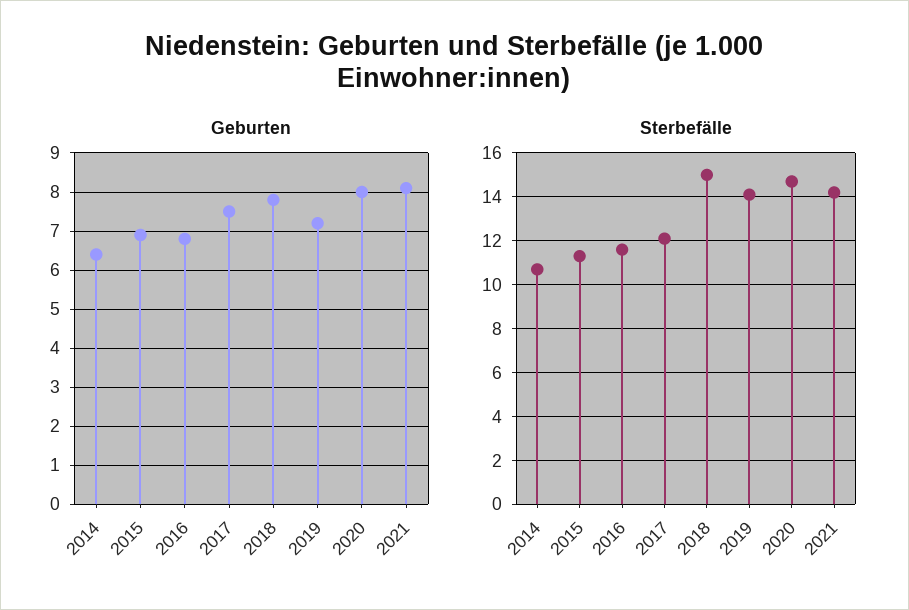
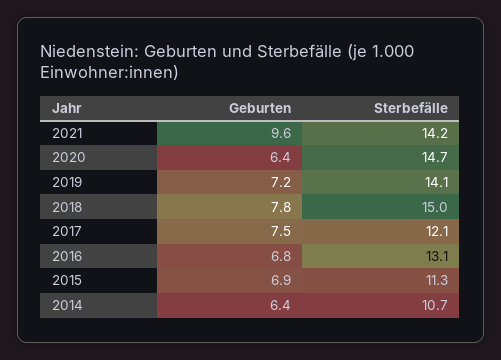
  {
    "Geburten": {
      "2014": 6.4,
      "2015": 6.9,
      "2016": 6.8,
      "2017": 7.5,
      "2018": 7.8,
      "2019": 7.2,
-     "2020": 8,
+     "2020": 6.4,
-     "2021": 8
+     "2021": 9.6
    },
    "Sterbefälle": {
      "2014": 10.7,
      "2015": 11.3,
-     "2016": 11.5,
+     "2016": 13.1,
      "2017": 12.1,
      "2018": 15,
      "2019": 14.1,
      "2020": 14.7,
      "2021": 14.2
    }
  }

